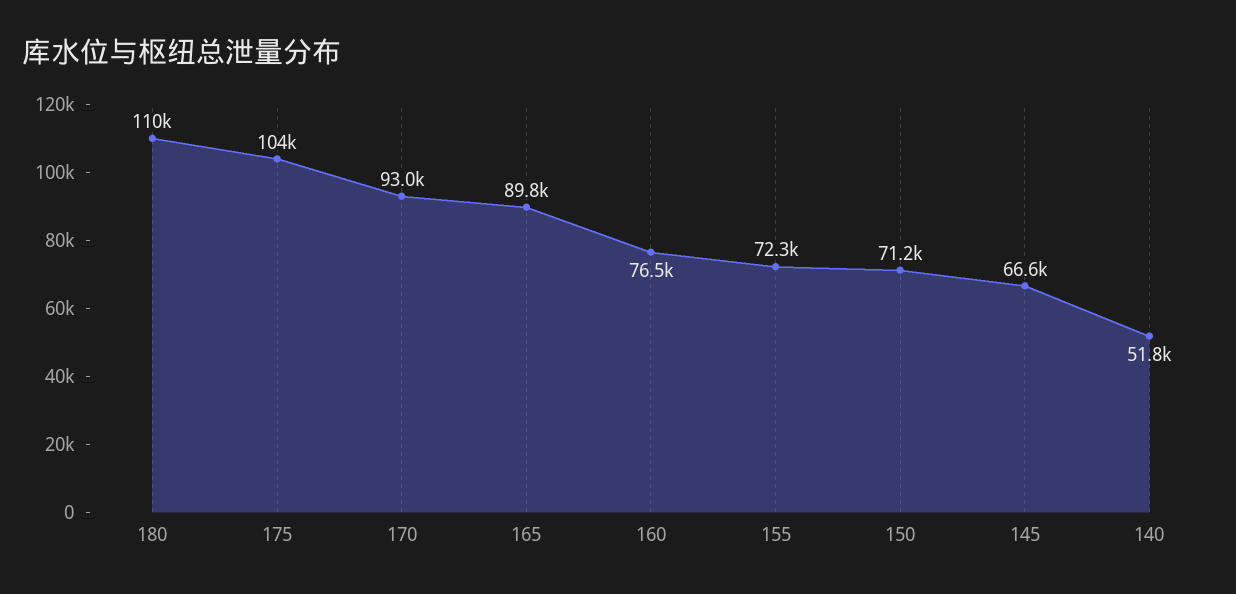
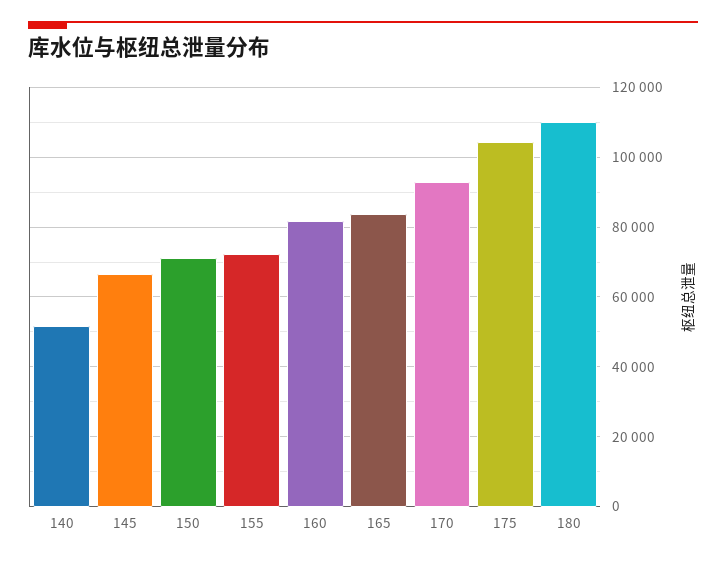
  {
    "180": 110000,
    "175": 104000,
    "170": 93000,
-   "165": 89800,
+   "165": 84000,
-   "160": 76500,
+   "160": 82000,
    "155": 72300,
    "150": 71200,
    "145": 66600,
    "140": 51800
  }

